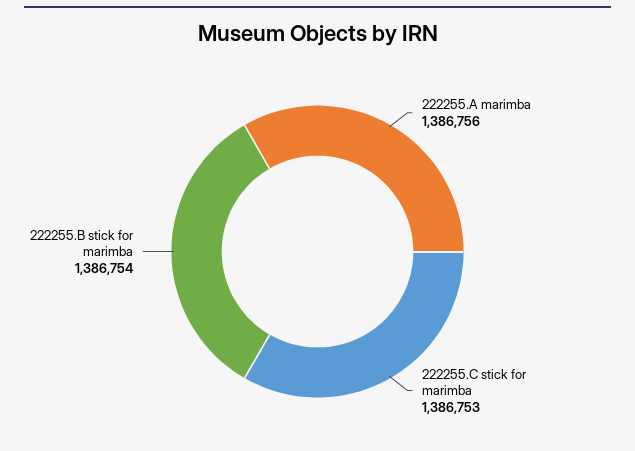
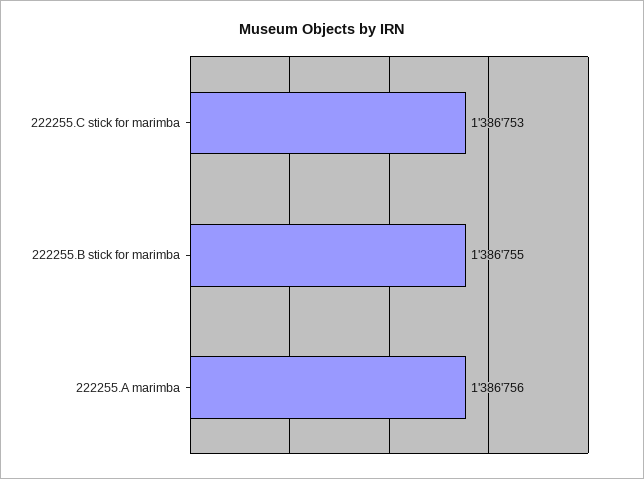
  {
    "222255.A marimba": 1386756,
    "222255.C stick for marimba": 1386753,
-   "222255.B stick for marimba": 1386754
+   "222255.B stick for marimba": 1386755
  }

